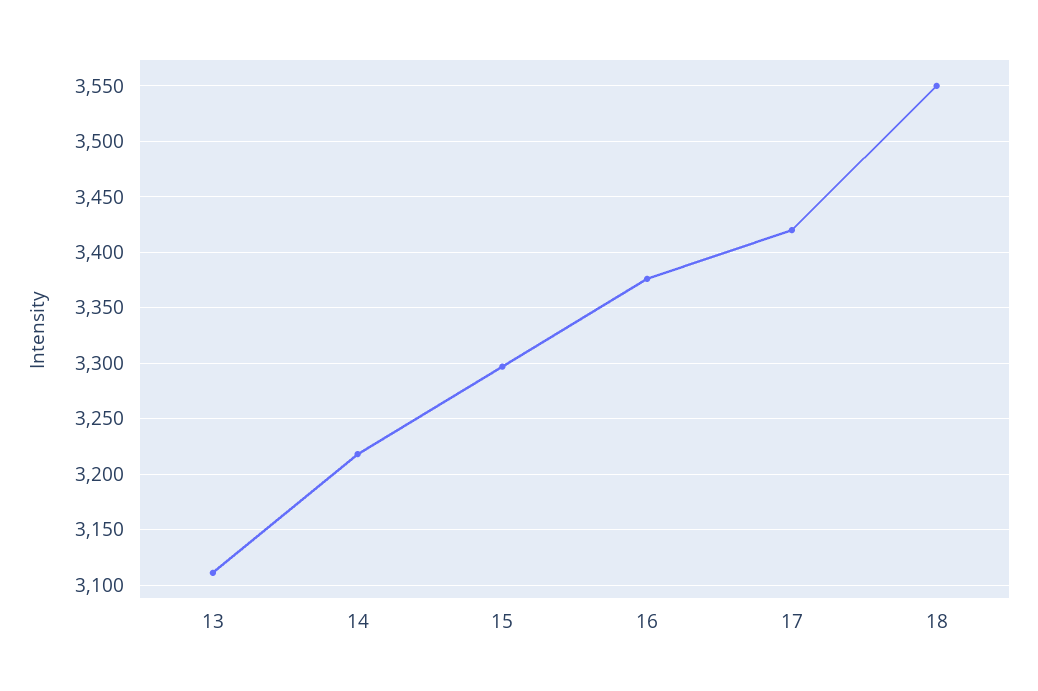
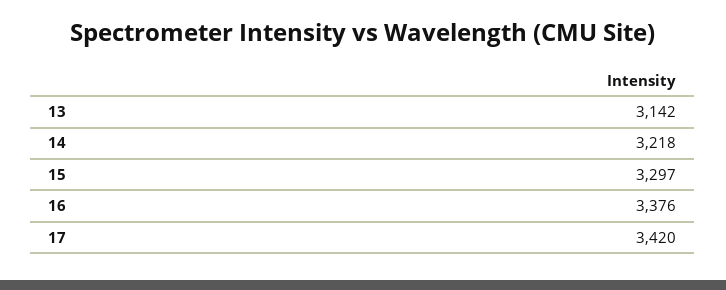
  {
-   "13": 3110,
+   "13": 3142,
    "14": 3218,
    "15": 3297,
    "16": 3376,
-   "17": 3420,
+   "17": 3420
-   "18": 3550
  }

